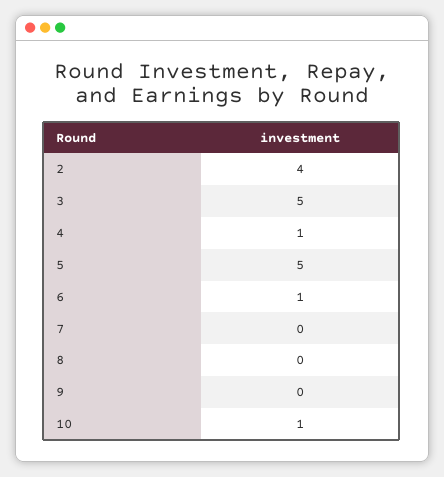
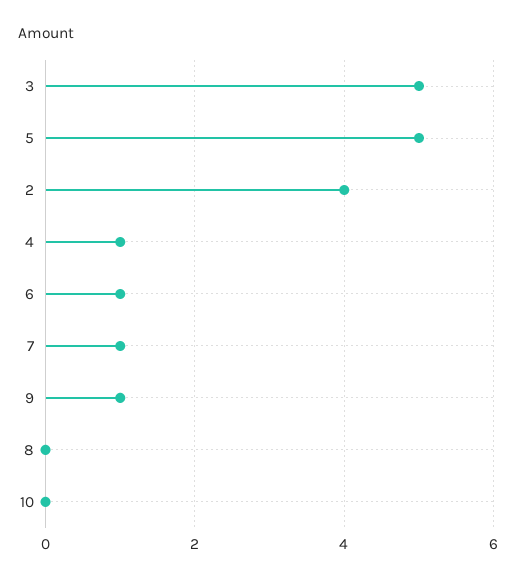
  {
    "2": 4,
    "3": 5,
    "4": 1,
    "5": 5,
    "6": 1,
-   "7": 0,
+   "7": 1,
    "8": 0,
-   "9": 0,
+   "9": 1,
-   "10": 1
+   "10": 0
  }

